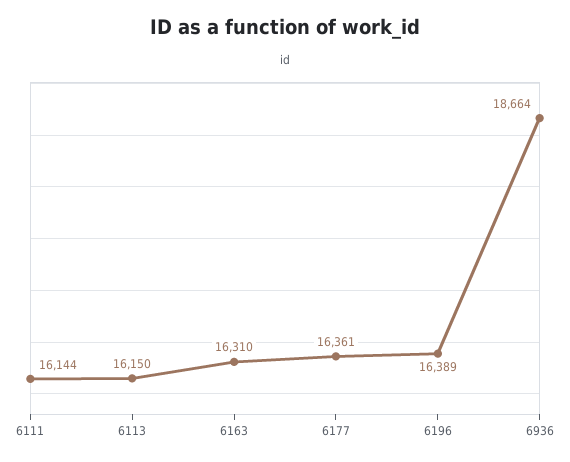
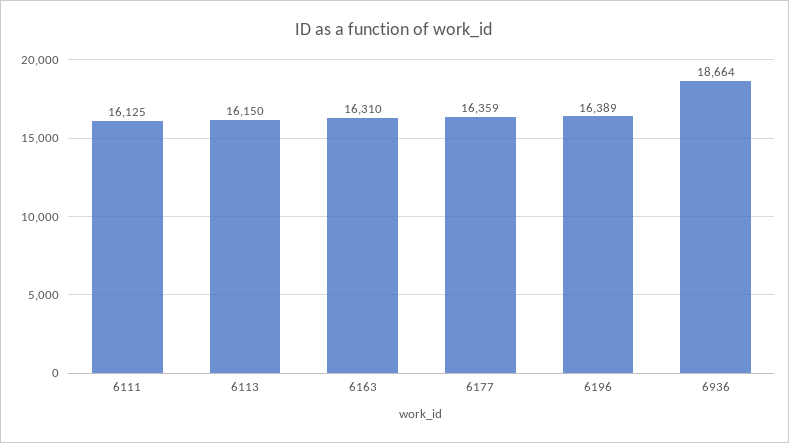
  {
-   "6111": 16144,
+   "6111": 16125,
    "6113": 16150,
    "6163": 16310,
-   "6177": 16361,
+   "6177": 16359,
    "6196": 16389,
    "6936": 18664
  }

